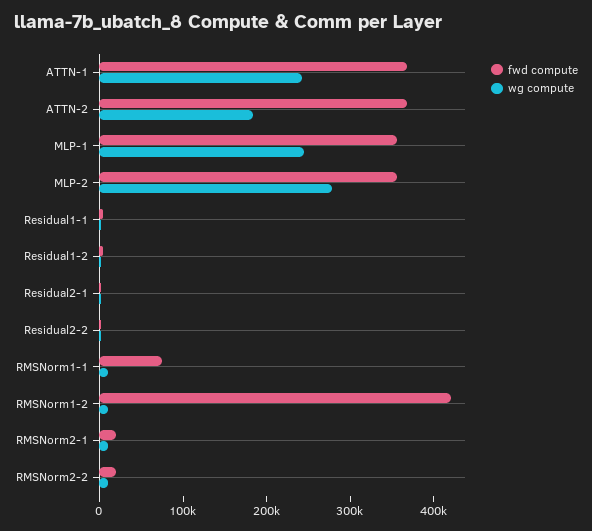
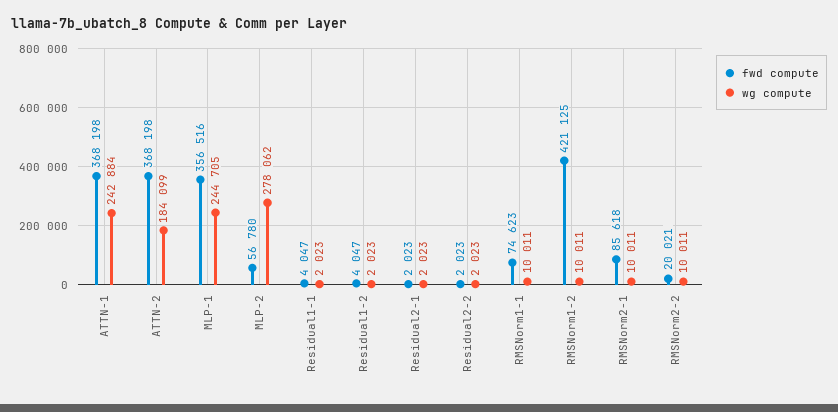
  {
    "fwd compute": {
      "ATTN-1": 368198,
      "ATTN-2": 368198,
      "MLP-1": 356516,
-     "MLP-2": 360000,
+     "MLP-2": 56780,
      "Residual1-1": 4047,
      "Residual1-2": 4047,
      "Residual2-1": 2023,
      "Residual2-2": 2023,
      "RMSNorm1-1": 74623,
      "RMSNorm1-2": 421125,
-     "RMSNorm2-1": 20000,
+     "RMSNorm2-1": 85618,
      "RMSNorm2-2": 20021
    },
    "wg compute": {
      "ATTN-1": 242884,
      "ATTN-2": 184099,
      "MLP-1": 244705,
      "MLP-2": 278062,
      "Residual1-1": 2023,
      "Residual1-2": 2023,
      "Residual2-1": 2023,
      "Residual2-2": 2023,
      "RMSNorm1-1": 10011,
      "RMSNorm1-2": 10011,
      "RMSNorm2-1": 10011,
      "RMSNorm2-2": 10011
    }
  }

